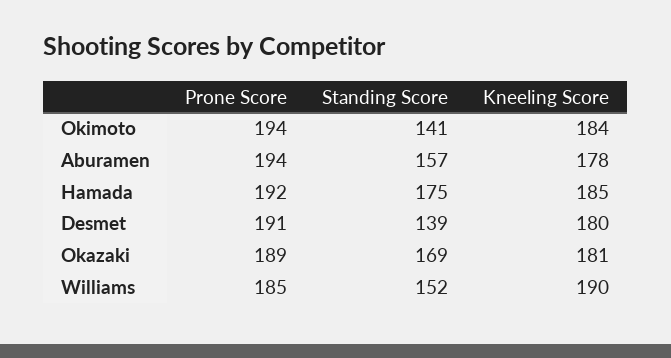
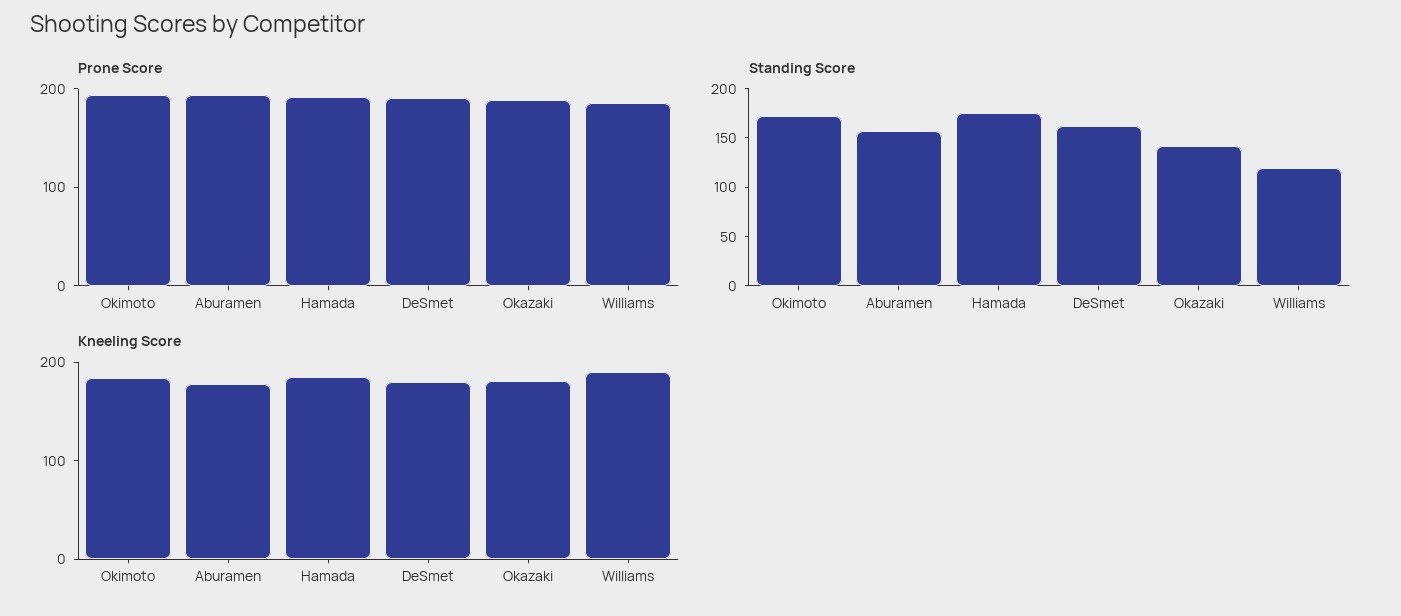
  {
    "Prone Score": {
      "Okimoto": 194,
      "Aburamen": 194,
      "Hamada": 192,
      "Desmet": 191,
      "Okazaki": 189,
      "Williams": 185
    },
    "Standing Score": {
-     "Okimoto": 141,
+     "Okimoto": 170,
      "Aburamen": 157,
      "Hamada": 175,
-     "Desmet": 139,
+     "Desmet": 160,
-     "Okazaki": 169,
+     "Okazaki": 140,
-     "Williams": 152
+     "Williams": 120
    },
    "Kneeling Score": {
      "Okimoto": 184,
      "Aburamen": 178,
      "Hamada": 185,
      "Desmet": 180,
      "Okazaki": 181,
      "Williams": 190
    }
  }

